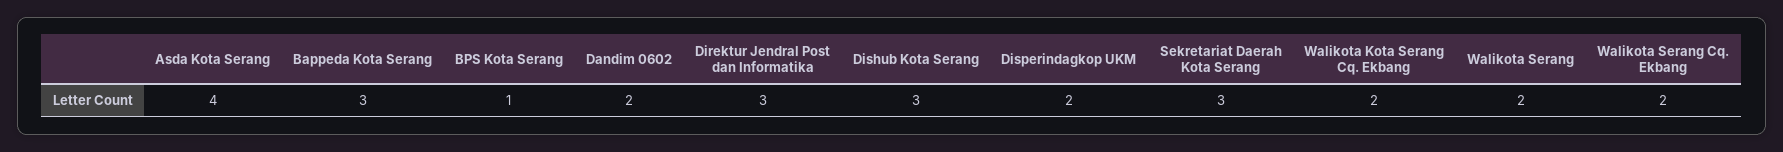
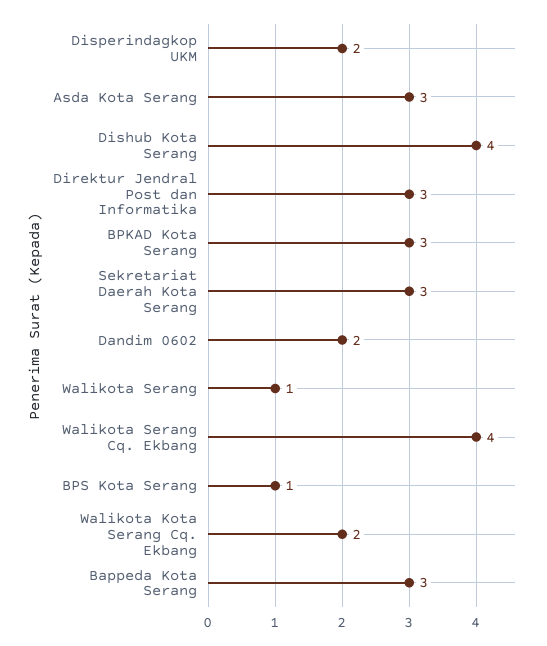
  {
-   "Asda Kota Serang": 4,
+   "Asda Kota Serang": 3,
    "Bappeda Kota Serang": 3,
    "BPS Kota Serang": 1,
    "Dandim 0602": 2,
    "Direktur Jendral Post dan Informatika": 3,
-   "Dishub Kota Serang": 3,
+   "Dishub Kota Serang": 4,
    "Disperindagkop UKM": 2,
    "Sekretariat Daerah Kota Serang": 3,
    "Walikota Kota Serang Cq. Ekbang": 2,
-   "Walikota Serang": 2,
+   "Walikota Serang": 1,
-   "Walikota Serang Cq. Ekbang": 2
+   "Walikota Serang Cq. Ekbang": 4,
+   "BPKAD Kota Serang": 3
  }

